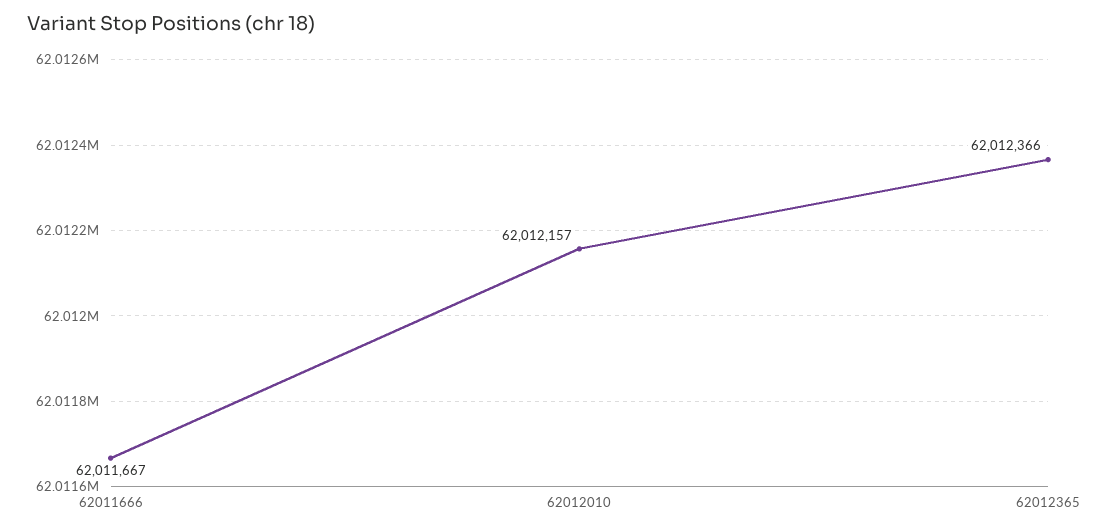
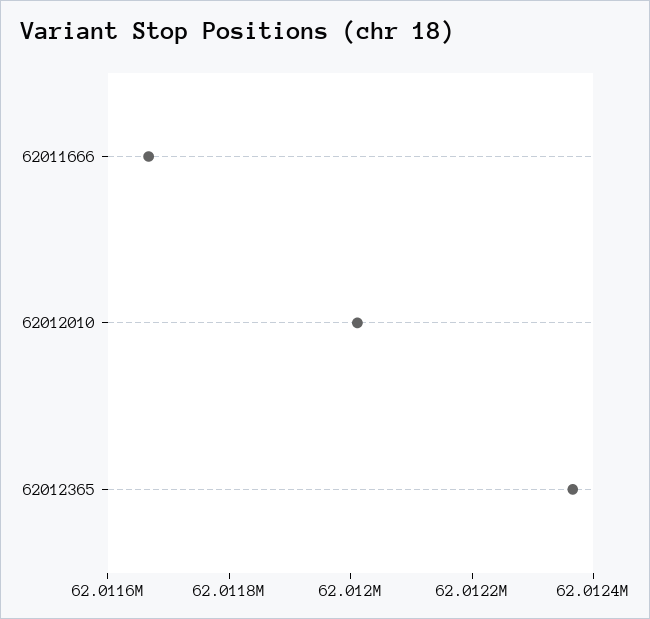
  {
    "62011666": 62011667,
-   "62012010": 62012157,
+   "62012010": 62012000,
    "62012365": 62012366
  }

